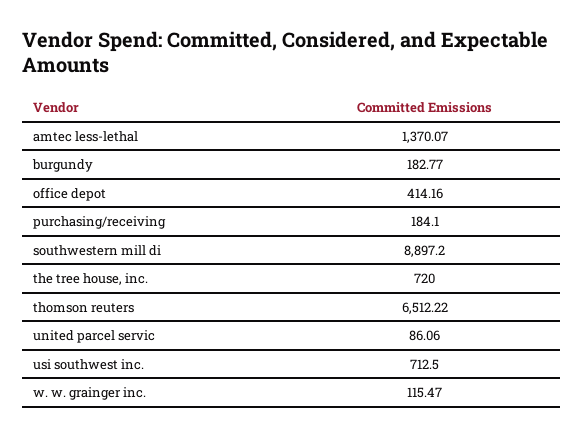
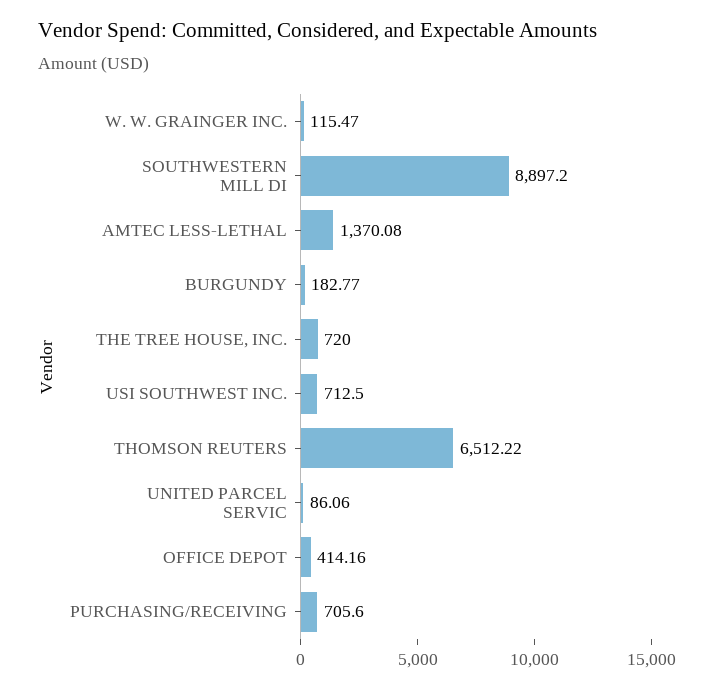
  {
-   "amtec less-lethal": 1370.07,
+   "amtec less-lethal": 1370.08,
    "burgundy": 182.77,
    "office depot": 414.16,
-   "purchasing/receiving": 184.1,
+   "purchasing/receiving": 705.6,
    "southwestern mill di": 8897.2,
    "the tree house, inc.": 720,
    "thomson reuters": 6512.22,
    "united parcel servic": 86.06,
    "usi southwest inc.": 712.5,
    "w. w. grainger inc.": 115.47
  }

